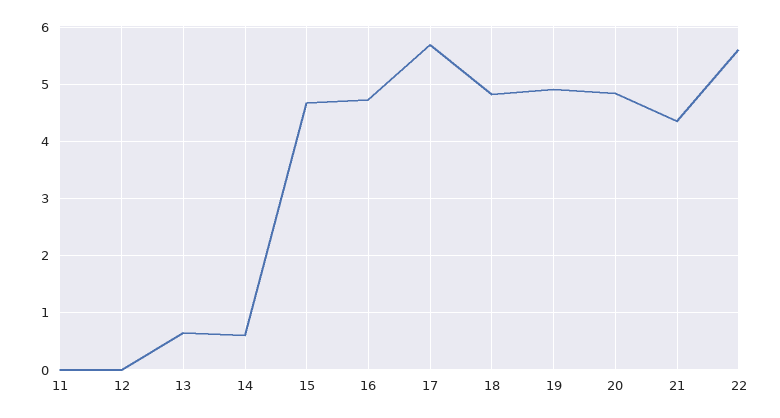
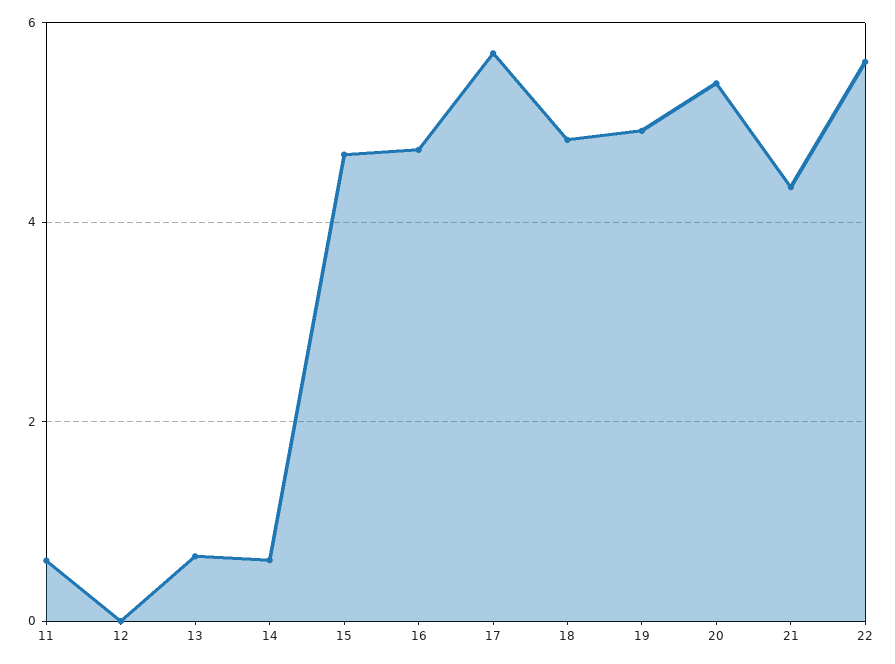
  {
-   "11": 0,
+   "11": 0.6,
    "12": 0,
    "13": 0.6,
    "14": 0.6,
    "15": 4.6,
    "16": 4.8,
    "17": 5.6,
    "18": 4.8,
    "19": 5,
-   "20": 4.8,
+   "20": 5.4,
    "21": 4.4,
    "22": 5.6
  }

